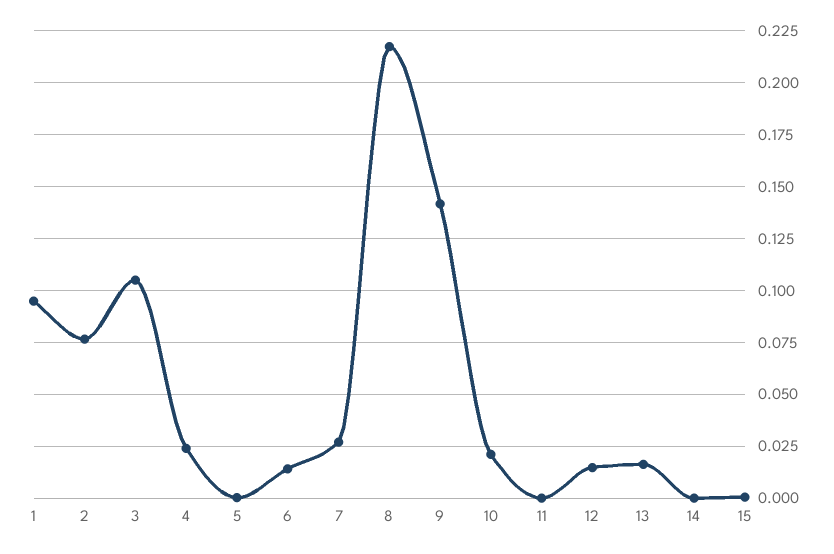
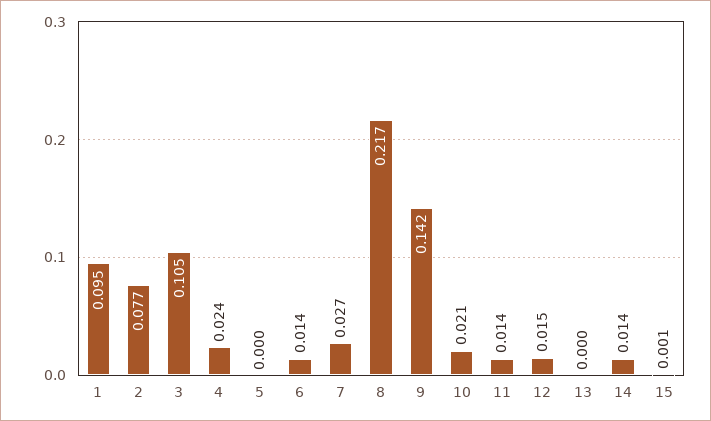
  {
    "1": 0.095,
    "2": 0.077,
    "3": 0.105,
    "4": 0.024,
    "5": 0,
    "6": 0.014,
    "7": 0.027,
    "8": 0.217,
    "9": 0.142,
    "10": 0.021,
-   "11": 0,
+   "11": 0.014,
    "12": 0.015,
-   "13": 0.015,
+   "13": 0,
-   "14": 0,
+   "14": 0.014,
    "15": 0.001
  }

